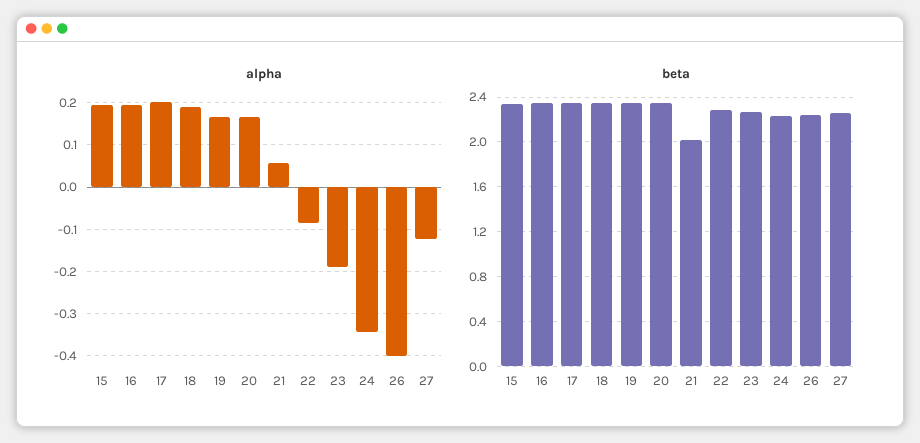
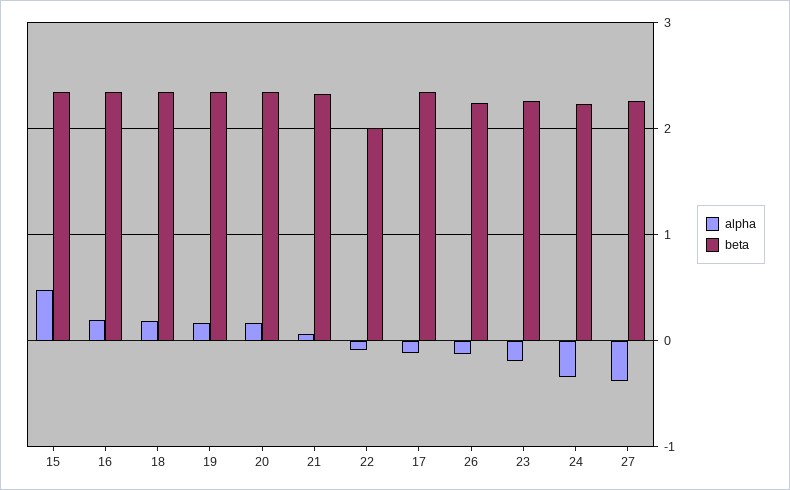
  {
    "alpha": {
-     "15": 0.2,
+     "15": 0.5,
      "16": 0.2,
-     "17": 0.2,
+     "17": -0.1,
      "18": 0.18,
      "19": 0.16,
      "20": 0.16,
      "21": 0.06,
      "22": -0.08,
      "23": -0.18,
      "24": -0.34,
-     "26": -0.4,
+     "26": -0.1,
-     "27": -0.12
+     "27": -0.4
    },
    "beta": {
      "15": 2.3,
      "16": 2.3,
      "17": 2.3,
      "18": 2.3,
      "19": 2.3,
      "20": 2.3,
-     "21": 2,
+     "21": 2.3,
-     "22": 2.3,
+     "22": 2,
      "23": 2.3,
      "24": 2.2,
      "26": 2.2,
      "27": 2.3
    }
  }

